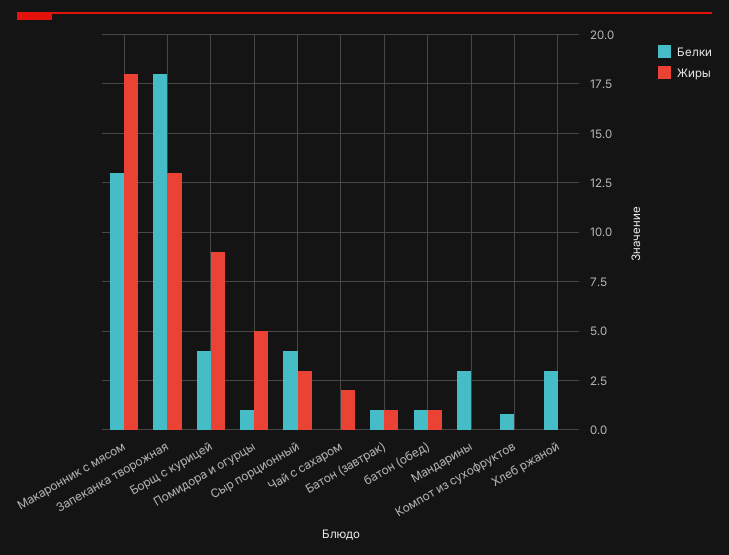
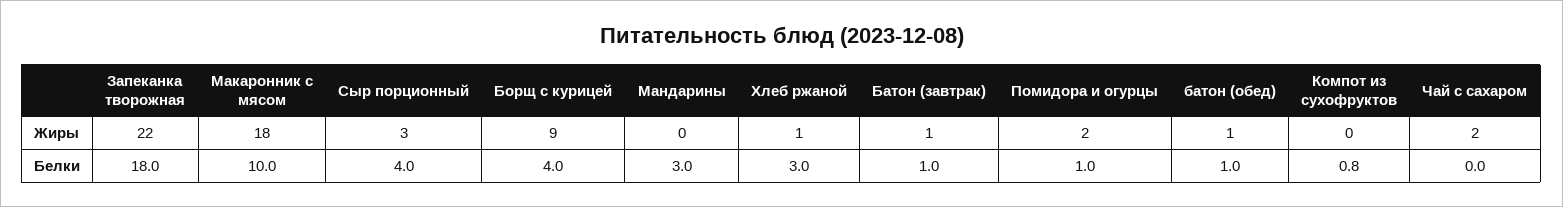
  {
    "Белки": {
-     "Макаронник с мясом": 13,
+     "Макаронник с мясом": 10,
      "Запеканка творожная": 18,
      "Борщ с курицей": 4,
      "Помидора и огурцы": 1,
      "Сыр порционный": 4,
      "Чай с сахаром": 0,
      "Батон (завтрак)": 1,
      "батон (обед)": 1,
      "Мандарины": 3,
      "Компот из сухофруктов": 0.8,
      "Хлеб ржаной": 3
    },
    "Жиры": {
      "Макаронник с мясом": 18,
-     "Запеканка творожная": 13,
+     "Запеканка творожная": 22,
      "Борщ с курицей": 9,
-     "Помидора и огурцы": 5,
+     "Помидора и огурцы": 2,
      "Сыр порционный": 3,
      "Чай с сахаром": 2,
      "Батон (завтрак)": 1,
      "батон (обед)": 1,
      "Мандарины": 0,
      "Компот из сухофруктов": 0,
-     "Хлеб ржаной": 0
+     "Хлеб ржаной": 1
    }
  }

